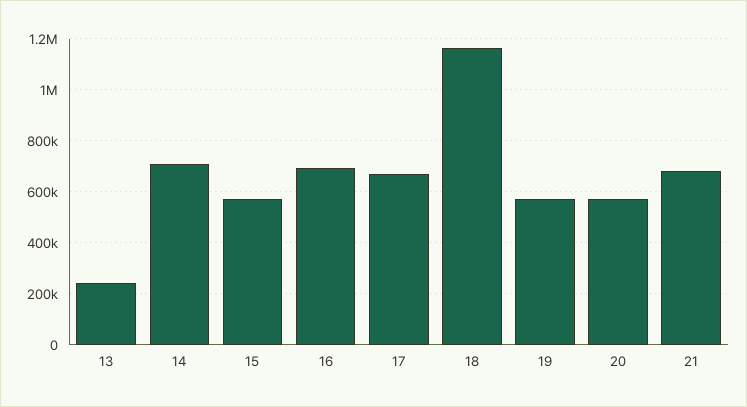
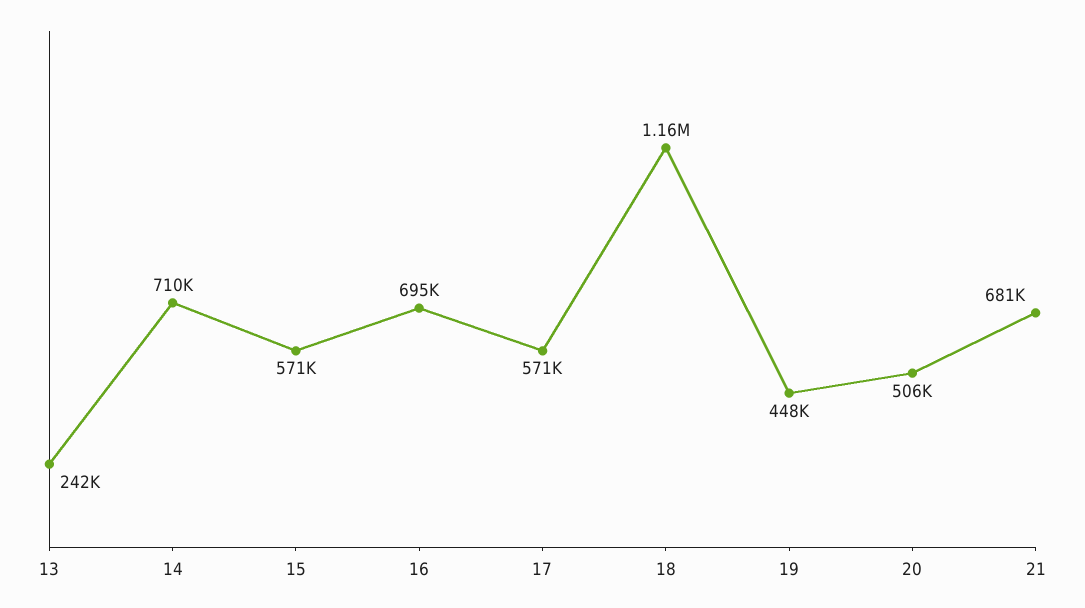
  {
    "13": 242000,
    "14": 710000,
    "15": 571000,
    "16": 695000,
-   "17": 675000,
+   "17": 571000,
    "18": 1160000,
-   "19": 575000,
+   "19": 448000,
-   "20": 575000,
+   "20": 506000,
    "21": 681000
  }

